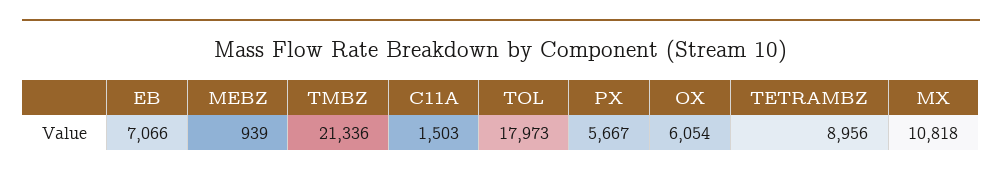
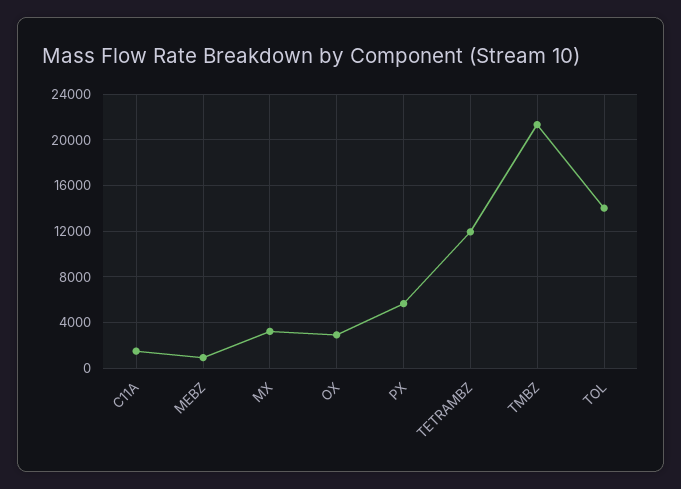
  {
-   "EB": 7066,
    "MEBZ": 939,
    "TMBZ": 21336,
    "C11A": 1503,
-   "TOL": 17973,
+   "TOL": 14000,
    "PX": 5667,
-   "OX": 6054,
+   "OX": 3000,
-   "TETRAMBZ": 8956,
+   "TETRAMBZ": 12000,
-   "MX": 10818
+   "MX": 3000
  }

